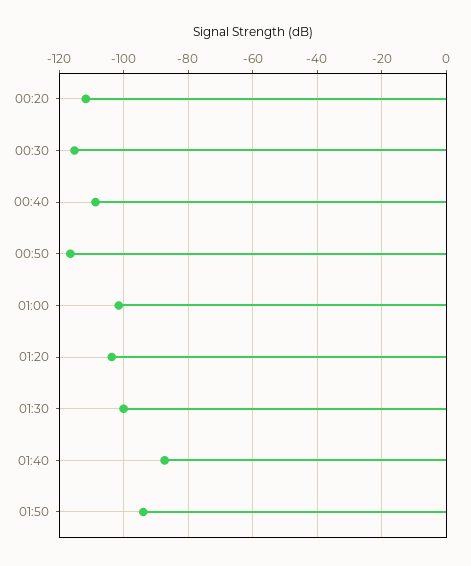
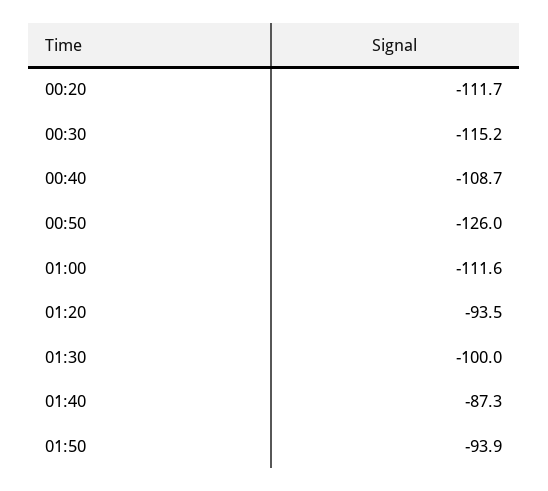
  {
    "00:20": -111.7,
    "00:30": -115.2,
    "00:40": -108.7,
-   "00:50": -116,
+   "00:50": -126,
-   "01:00": -102,
+   "01:00": -111.6,
-   "01:20": -104,
+   "01:20": -93.5,
    "01:30": -100,
    "01:40": -87.3,
    "01:50": -93.9
  }

